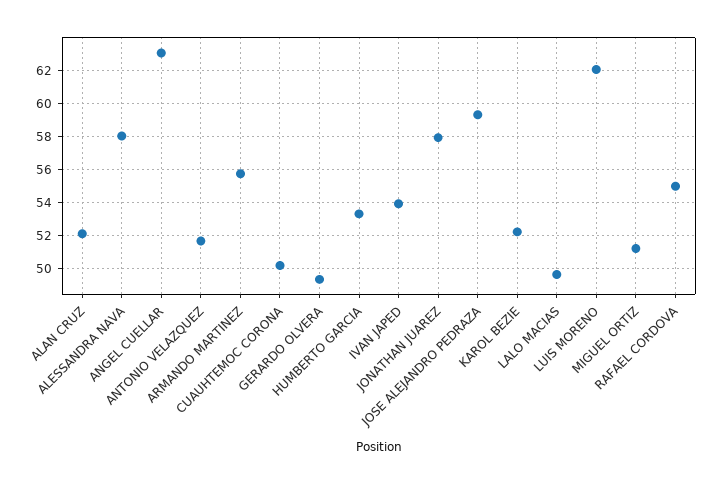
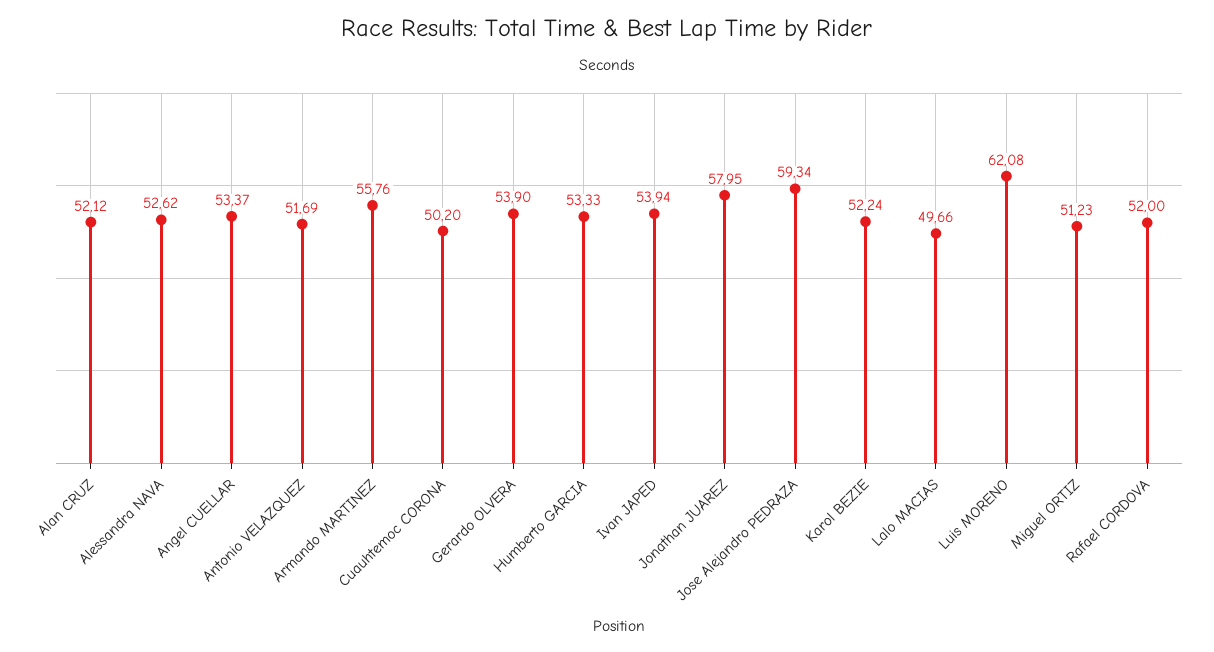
  {
    "ALAN CRUZ": 52.12,
-   "ALESSANDRA NAVA": 58,
+   "ALESSANDRA NAVA": 52.62,
-   "ANGEL CUELLAR": 63,
+   "ANGEL CUELLAR": 53.37,
    "ANTONIO VELAZQUEZ": 51.69,
    "ARMANDO MARTINEZ": 55.76,
    "CUAUHTEMOC CORONA": 50.2,
-   "GERARDO OLVERA": 49.5,
+   "GERARDO OLVERA": 53.9,
    "HUMBERTO GARCIA": 53.33,
    "IVAN JAPED": 53.94,
    "JONATHAN JUAREZ": 57.95,
    "JOSE ALEJANDRO PEDRAZA": 59.34,
    "KAROL BEZIE": 52.24,
    "LALO MACIAS": 49.66,
    "LUIS MORENO": 62.08,
    "MIGUEL ORTIZ": 51.23,
-   "RAFAEL CORDOVA": 55
+   "RAFAEL CORDOVA": 52
  }

